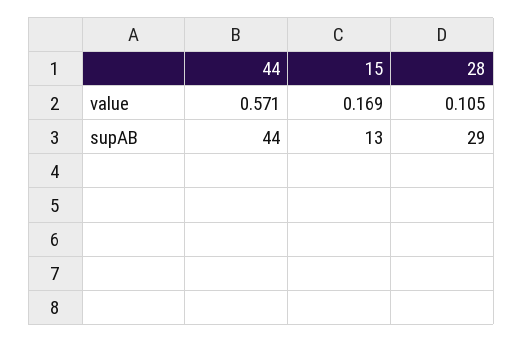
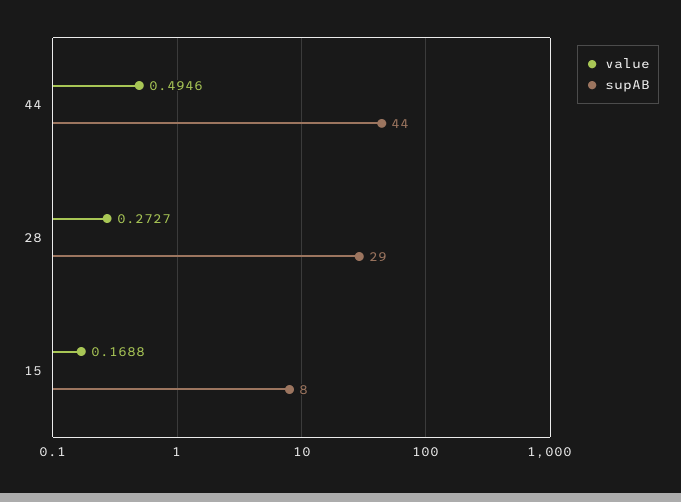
  {
    "value": {
-     "44": 0.571,
+     "44": 0.4946,
      "15": 0.1688,
-     "28": 0.105
+     "28": 0.2727
    },
    "supAB": {
      "44": 44,
-     "15": 13,
+     "15": 8,
      "28": 29
    }
  }

